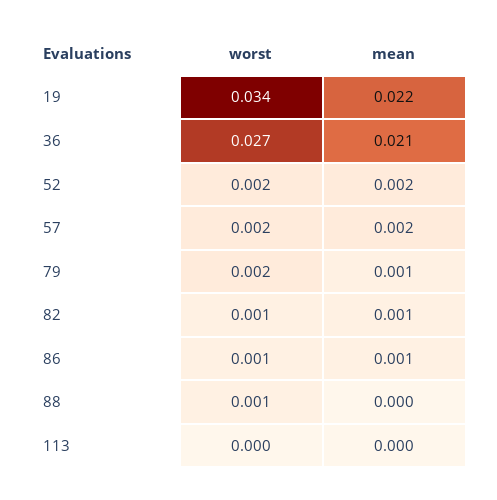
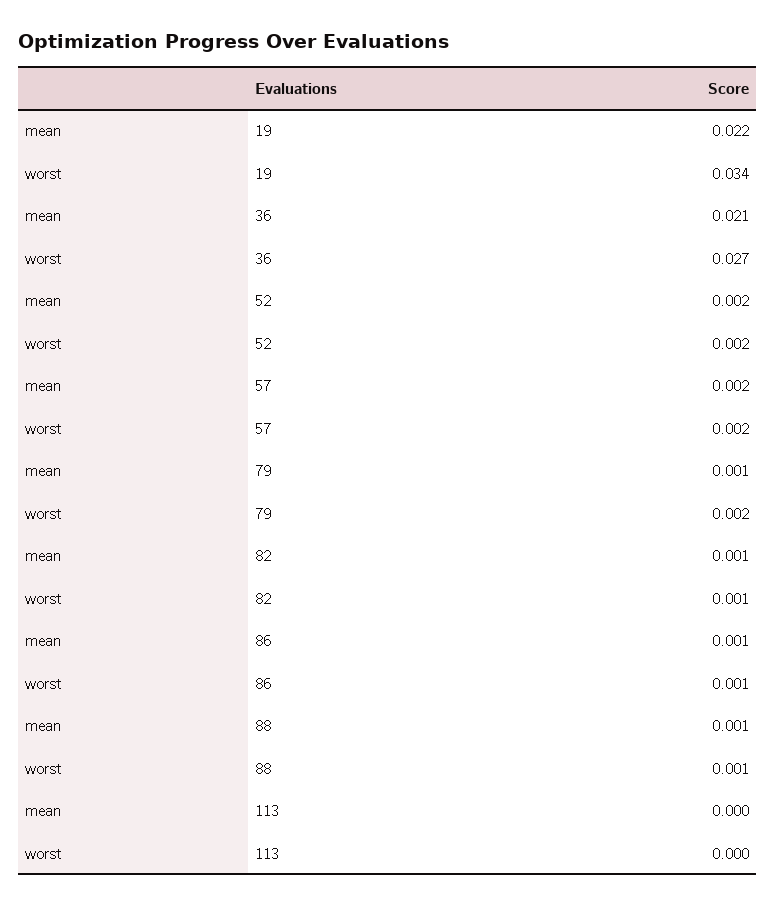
  {
    "worst": {
      "19": 0.034,
      "36": 0.027,
      "52": 0.002,
      "57": 0.002,
      "79": 0.002,
      "82": 0.001,
      "86": 0.001,
      "88": 0.001,
      "113": 0
    },
    "mean": {
      "19": 0.022,
      "36": 0.021,
      "52": 0.002,
      "57": 0.002,
      "79": 0.001,
      "82": 0.001,
      "86": 0.001,
-     "88": 0,
+     "88": 0.001,
      "113": 0
    }
  }

